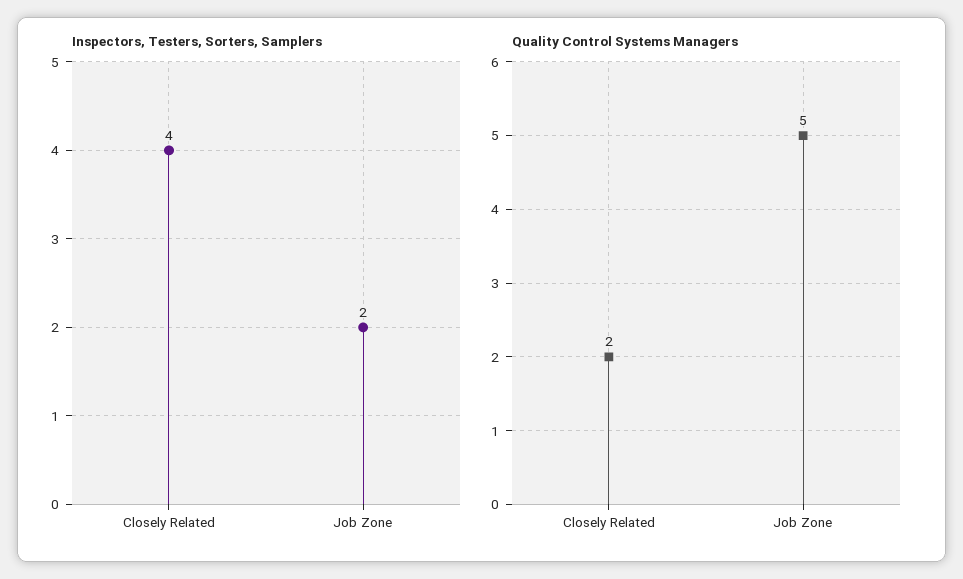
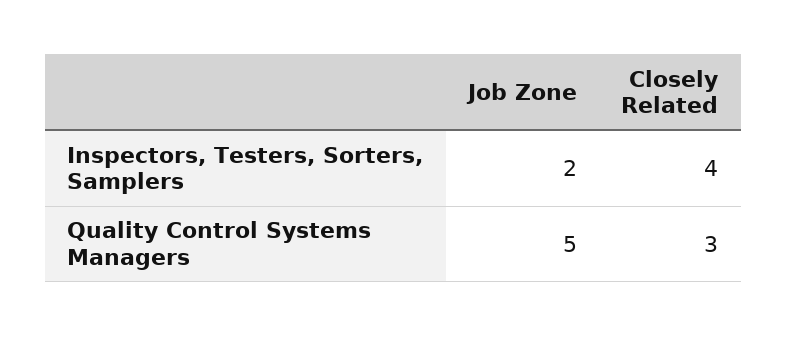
  {
    "Inspectors, Testers, Sorters, Samplers": {
      "Closely Related": 4,
      "Job Zone": 2
    },
    "Quality Control Systems Managers": {
-     "Closely Related": 2,
+     "Closely Related": 3,
      "Job Zone": 5
    }
  }

